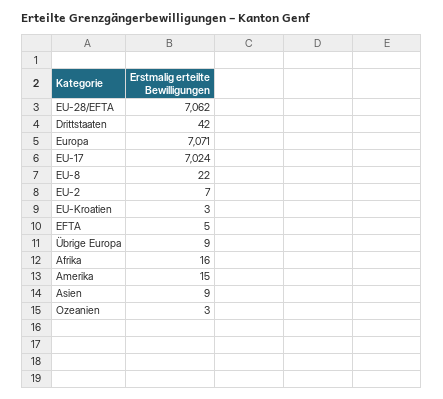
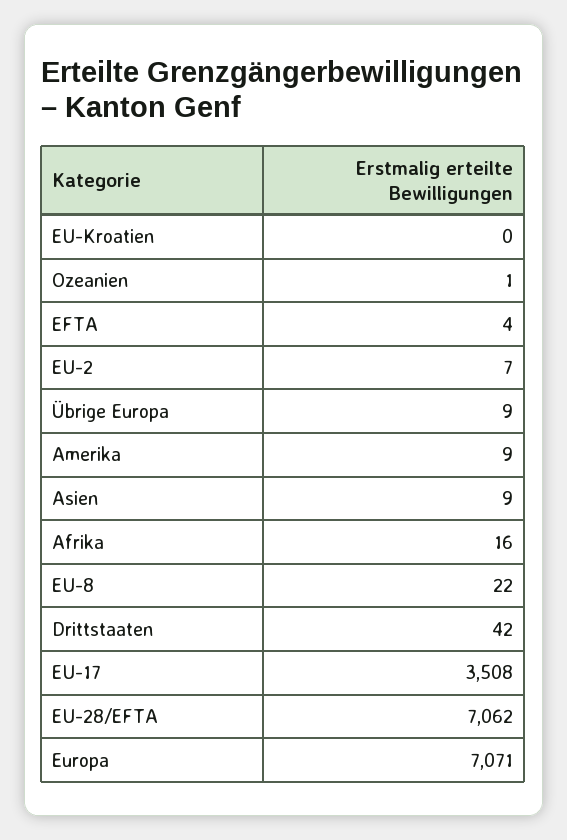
  {
    "EU-28/EFTA": 7062,
    "Drittstaaten": 42,
    "Europa": 7071,
-   "EU-17": 7024,
+   "EU-17": 3508,
    "EU-8": 22,
    "EU-2": 7,
-   "EU-Kroatien": 3,
+   "EU-Kroatien": 0,
-   "EFTA": 5,
+   "EFTA": 4,
    "Übrige Europa": 9,
    "Afrika": 16,
-   "Amerika": 15,
+   "Amerika": 9,
    "Asien": 9,
-   "Ozeanien": 3
+   "Ozeanien": 1
  }

